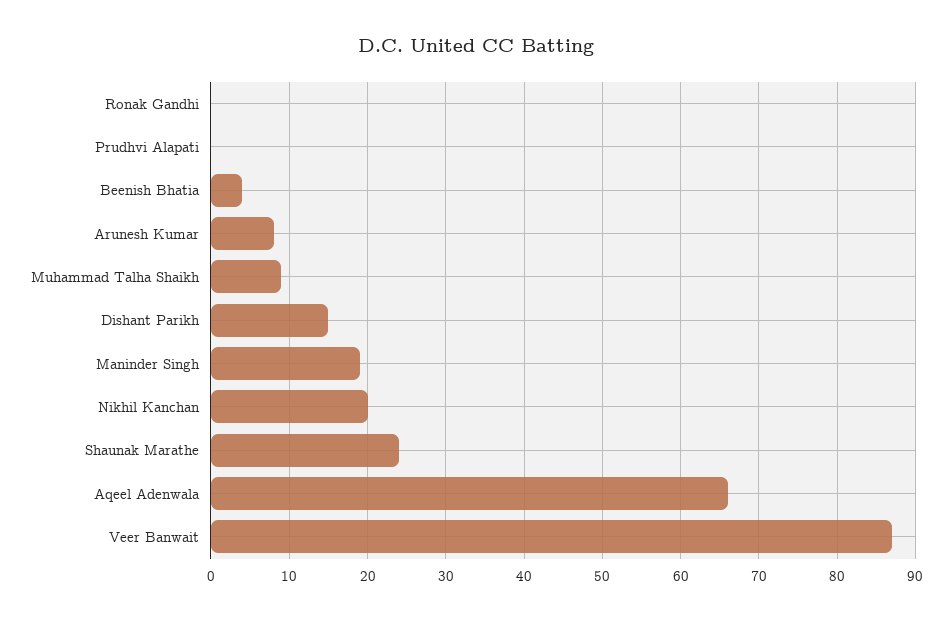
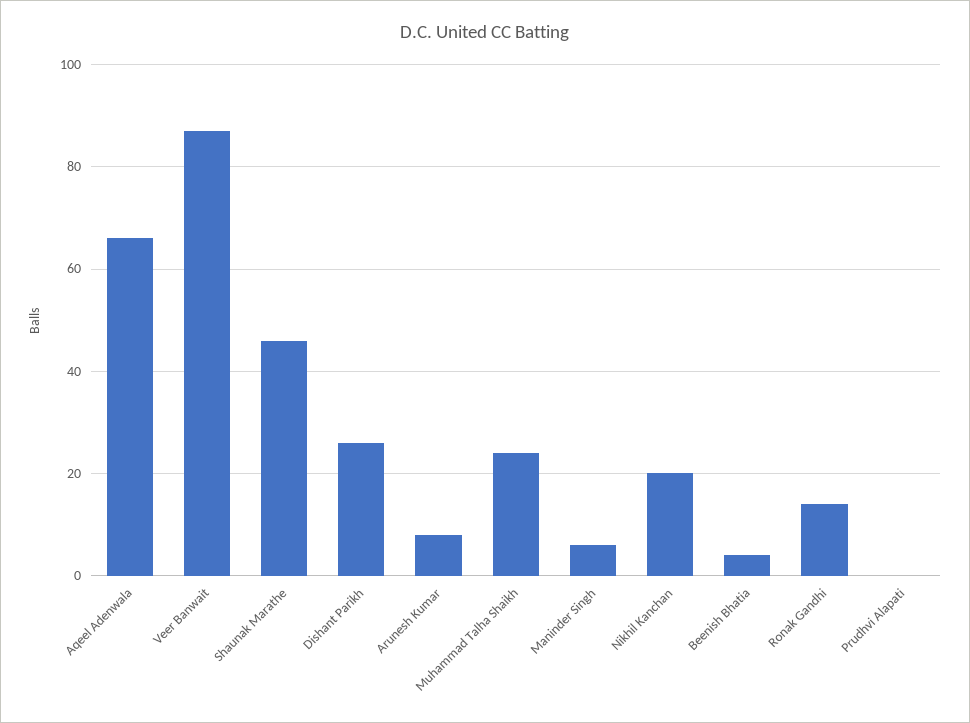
  {
-   "Ronak Gandhi": 0,
+   "Ronak Gandhi": 15,
    "Prudhvi Alapati": 0,
    "Beenish Bhatia": 4,
    "Arunesh Kumar": 8,
-   "Muhammad Talha Shaikh": 9,
+   "Muhammad Talha Shaikh": 25,
-   "Dishant Parikh": 15,
+   "Dishant Parikh": 25,
-   "Maninder Singh": 19,
+   "Maninder Singh": 5,
    "Nikhil Kanchan": 20,
-   "Shaunak Marathe": 24,
+   "Shaunak Marathe": 45,
    "Aqeel Adenwala": 66,
    "Veer Banwait": 87
  }

